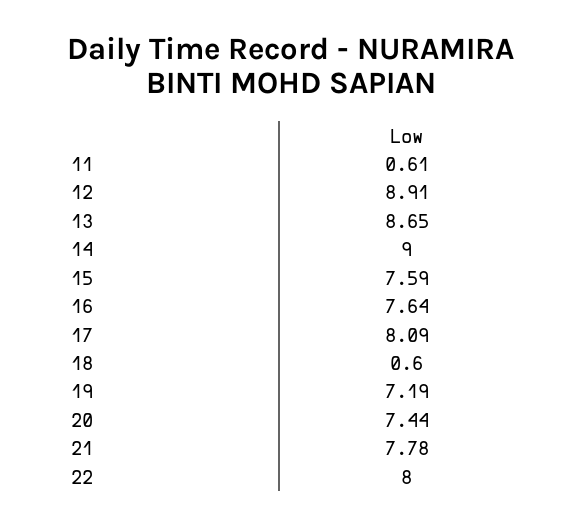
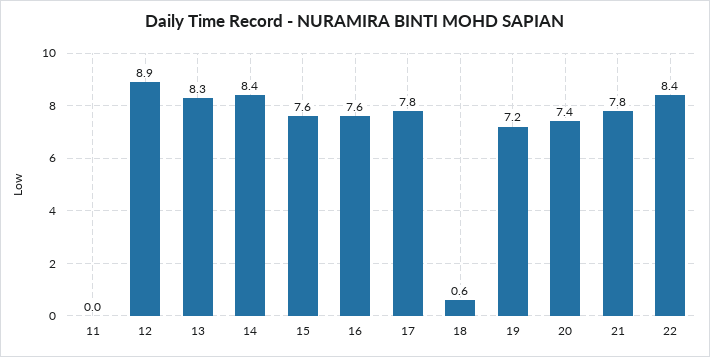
  {
-   "11": 0.61,
+   "11": 0,
    "12": 8.91,
-   "13": 8.65,
+   "13": 8.3,
-   "14": 9,
+   "14": 8.4,
    "15": 7.59,
    "16": 7.64,
-   "17": 8.09,
+   "17": 7.8,
    "18": 0.6,
    "19": 7.19,
    "20": 7.44,
    "21": 7.78,
-   "22": 8
+   "22": 8.4
  }

